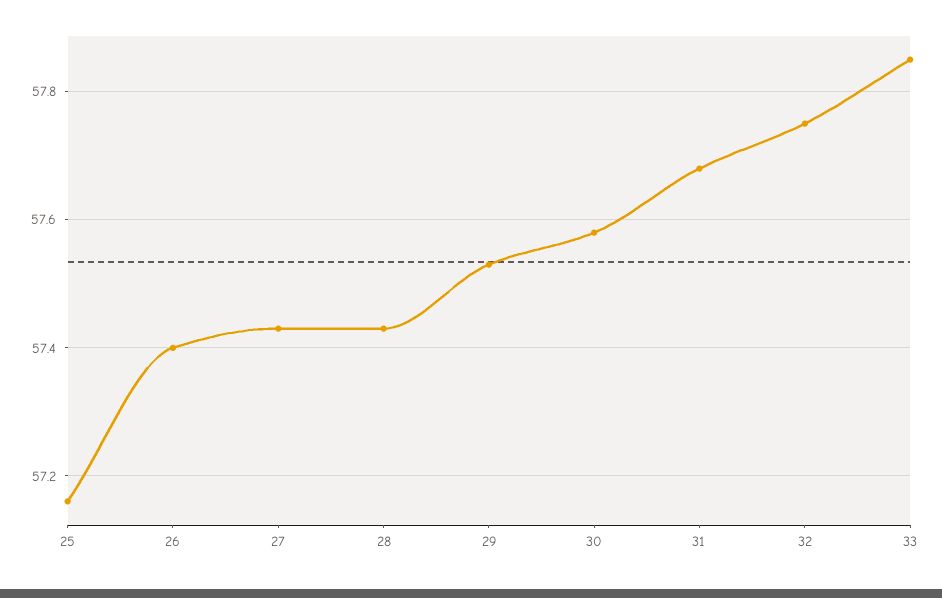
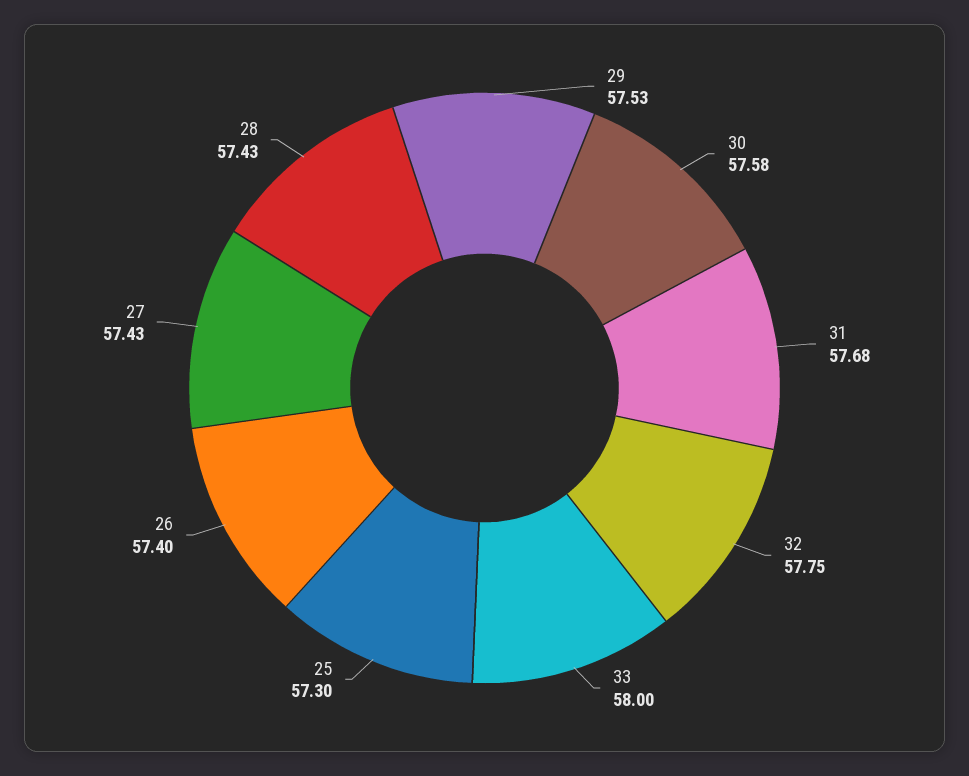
  {
-   "25": 57.15,
+   "25": 57.3,
    "26": 57.4,
    "27": 57.43,
    "28": 57.43,
    "29": 57.53,
    "30": 57.58,
    "31": 57.68,
    "32": 57.75,
-   "33": 57.85
+   "33": 58
  }

